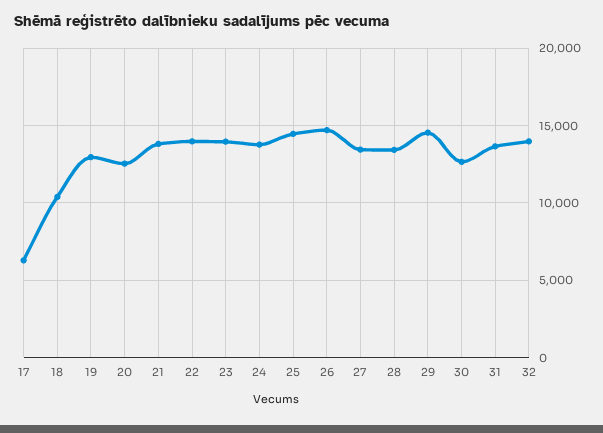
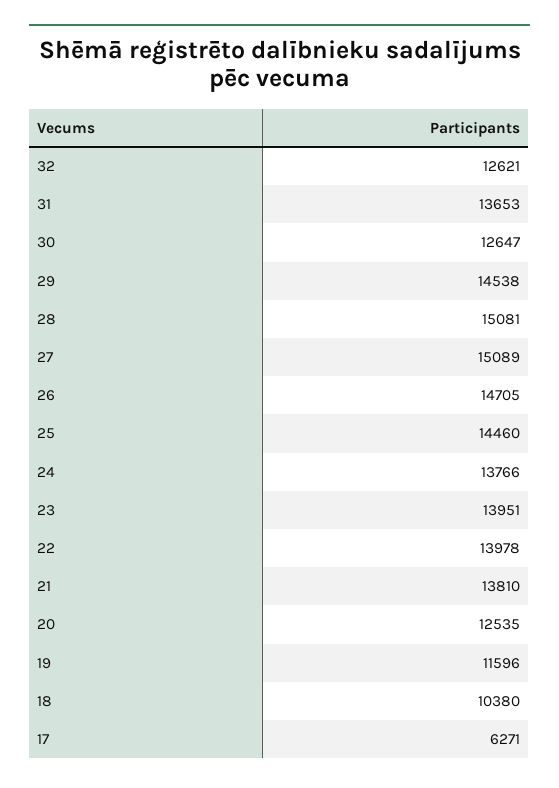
  {
    "17": 6271,
    "18": 10380,
-   "19": 13000,
+   "19": 11596,
    "20": 12535,
    "21": 13810,
    "22": 13978,
    "23": 13951,
    "24": 13766,
    "25": 14460,
    "26": 14705,
-   "27": 13500,
+   "27": 15089,
-   "28": 13500,
+   "28": 15081,
    "29": 14538,
    "30": 12647,
    "31": 13653,
-   "32": 14000
+   "32": 12621
  }

